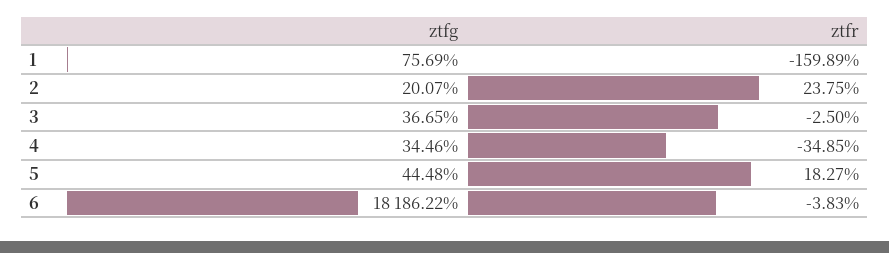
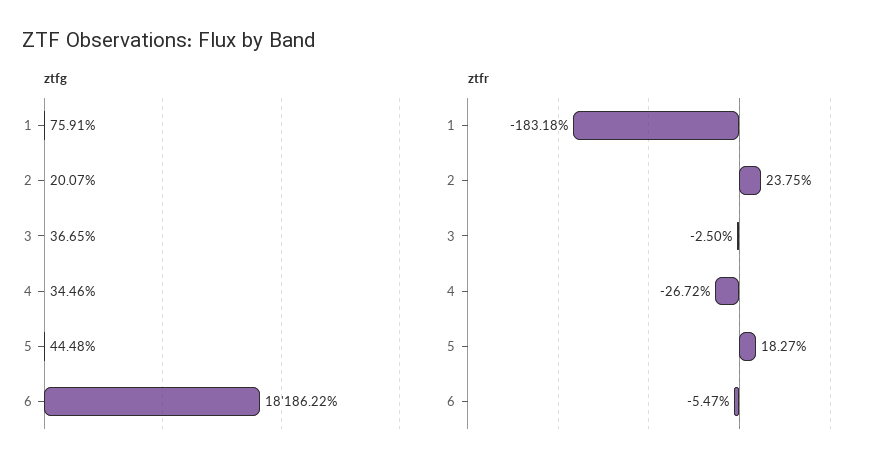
  {
    "ztfg": {
-     "1": 75.69,
+     "1": 75.91,
      "2": 20.07,
      "3": 36.65,
      "4": 34.46,
      "5": 44.48,
      "6": 18186.22
    },
    "ztfr": {
-     "1": -159.89,
+     "1": -183.18,
      "2": 23.75,
      "3": -2.5,
-     "4": -34.85,
+     "4": -26.72,
      "5": 18.27,
-     "6": -3.83
+     "6": -5.47
    }
  }

